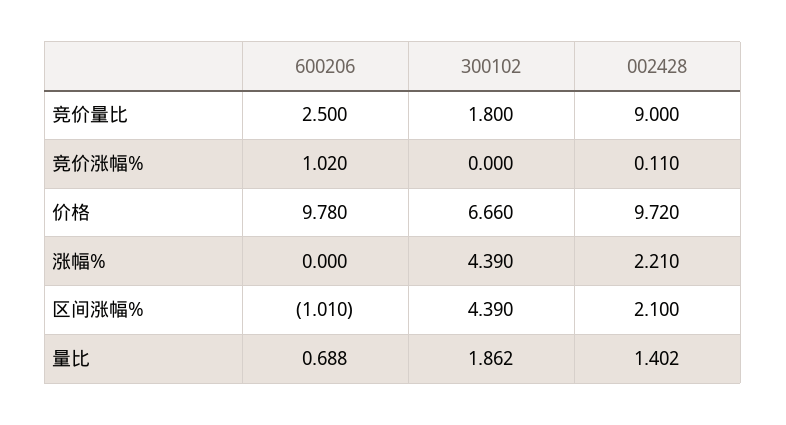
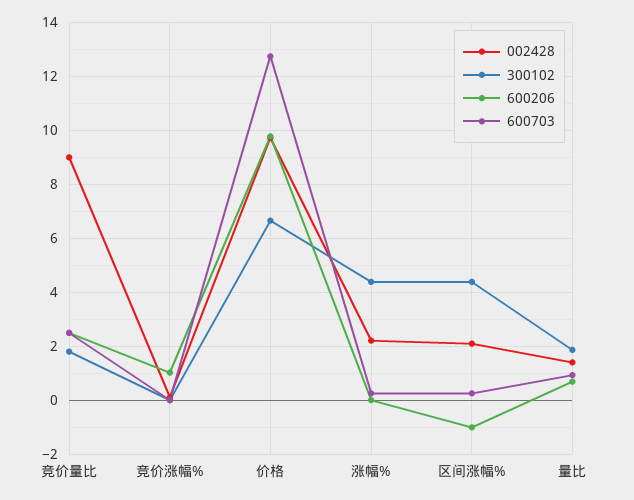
  {
    "600206": {
      "竞价量比": 2.5,
      "竞价涨幅%": 1.02,
      "价格": 9.78,
      "涨幅%": 0,
      "区间涨幅%": -1.01,
      "量比": 0.688
    },
    "300102": {
      "竞价量比": 1.8,
      "竞价涨幅%": 0,
      "价格": 6.66,
      "涨幅%": 4.39,
      "区间涨幅%": 4.39,
      "量比": 1.862
    },
    "002428": {
      "竞价量比": 9,
      "竞价涨幅%": 0.11,
      "价格": 9.72,
      "涨幅%": 2.21,
      "区间涨幅%": 2.1,
      "量比": 1.402
-   }
+   },
+   "600703": {
+     "竞价量比": 2.5,
+     "竞价涨幅%": 0,
+     "价格": 12.75,
+     "涨幅%": 0.25,
+     "区间涨幅%": 0.25,
+     "量比": 1
+   }
  }

